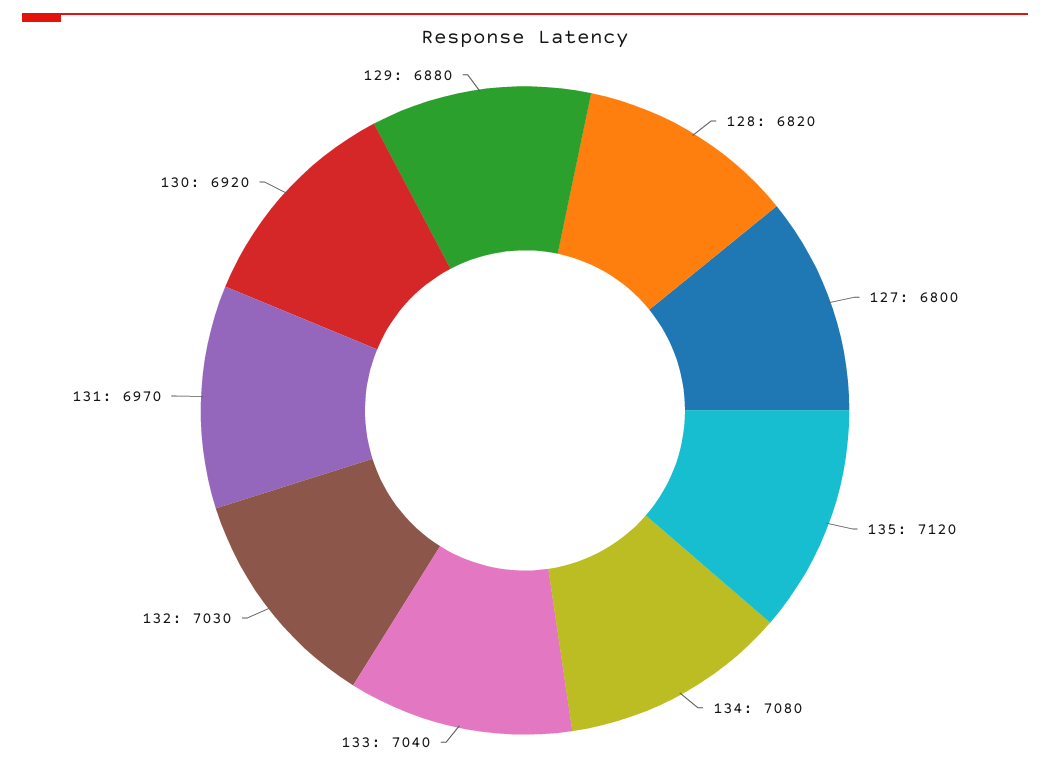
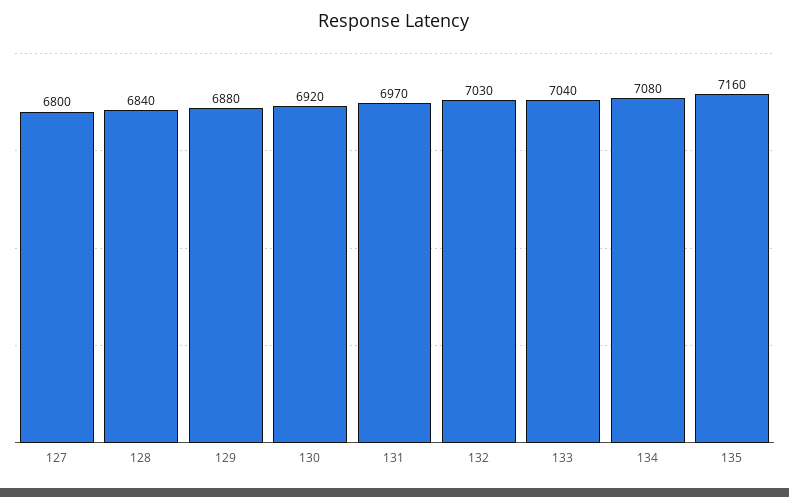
  {
-   "128": 6820,
+   "128": 6840,
    "127": 6800,
-   "135": 7120,
+   "135": 7160,
    "134": 7080,
    "133": 7040,
    "132": 7030,
    "131": 6970,
    "130": 6920,
    "129": 6880
  }

